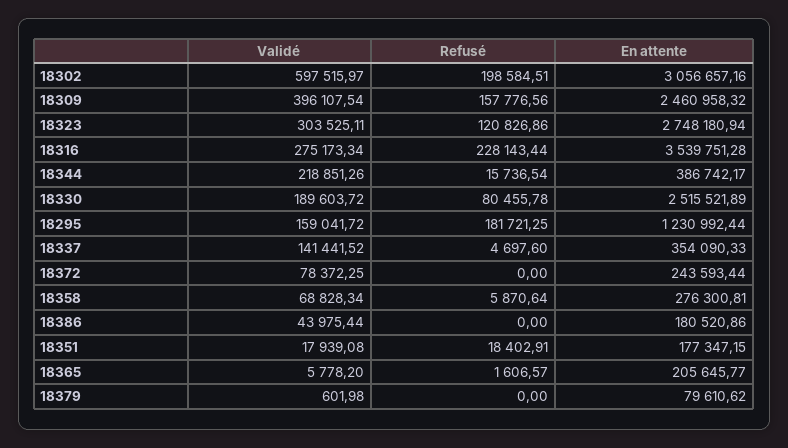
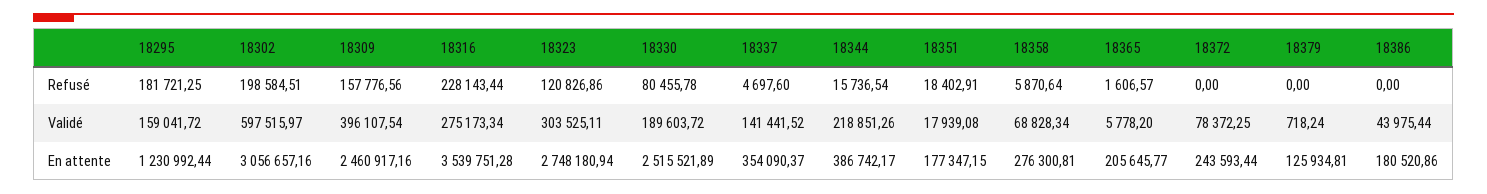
  {
    "Validé": {
      "18302": 597515.97,
      "18309": 396107.54,
      "18323": 303525.11,
      "18316": 275173.34,
      "18344": 218851.26,
      "18330": 189603.72,
      "18295": 159041.72,
      "18337": 141441.52,
      "18372": 78372.25,
      "18358": 68828.34,
      "18386": 43975.44,
      "18351": 17939.08,
      "18365": 5778.2,
-     "18379": 601.98
+     "18379": 718.24
    },
    "Refusé": {
      "18302": 198584.51,
      "18309": 157776.56,
      "18323": 120826.86,
      "18316": 228143.44,
      "18344": 15736.54,
      "18330": 80455.78,
      "18295": 181721.25,
      "18337": 4697.6,
      "18372": 0,
      "18358": 5870.64,
      "18386": 0,
      "18351": 18402.91,
      "18365": 1606.57,
      "18379": 0
    },
    "En attente": {
      "18302": 3056657.16,
-     "18309": 2460958.32,
+     "18309": 2460917.16,
      "18323": 2748180.94,
      "18316": 3539751.28,
      "18344": 386742.17,
      "18330": 2515521.89,
      "18295": 1230992.44,
-     "18337": 354090.33,
+     "18337": 354090.37,
      "18372": 243593.44,
      "18358": 276300.81,
      "18386": 180520.86,
      "18351": 177347.15,
      "18365": 205645.77,
-     "18379": 79610.62
+     "18379": 125934.81
    }
  }

